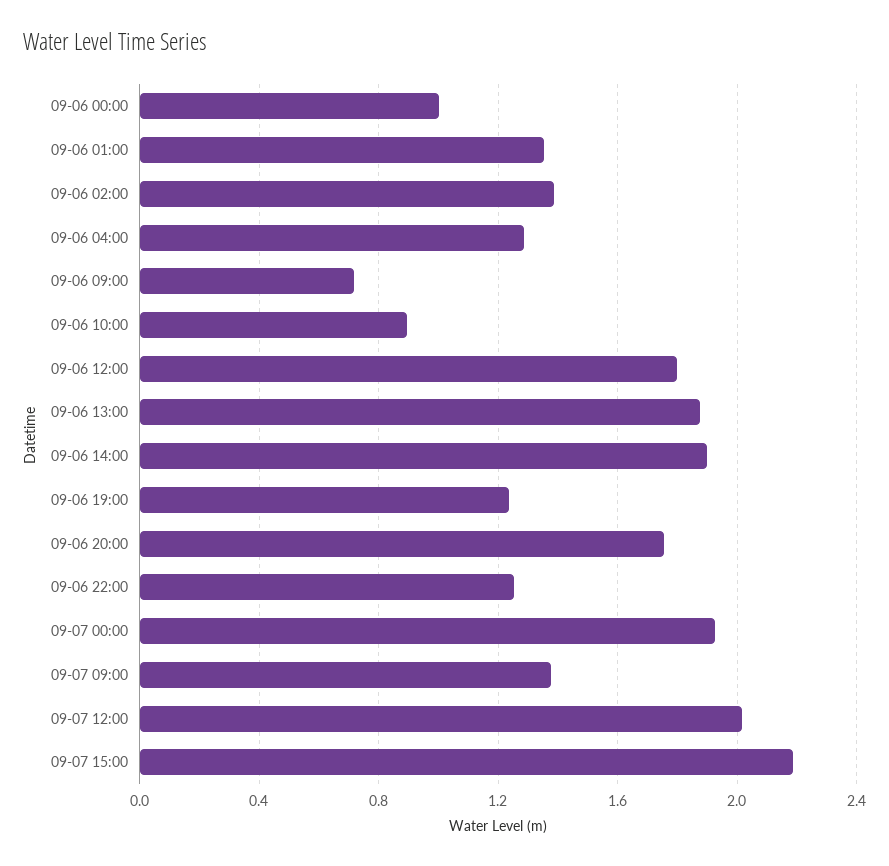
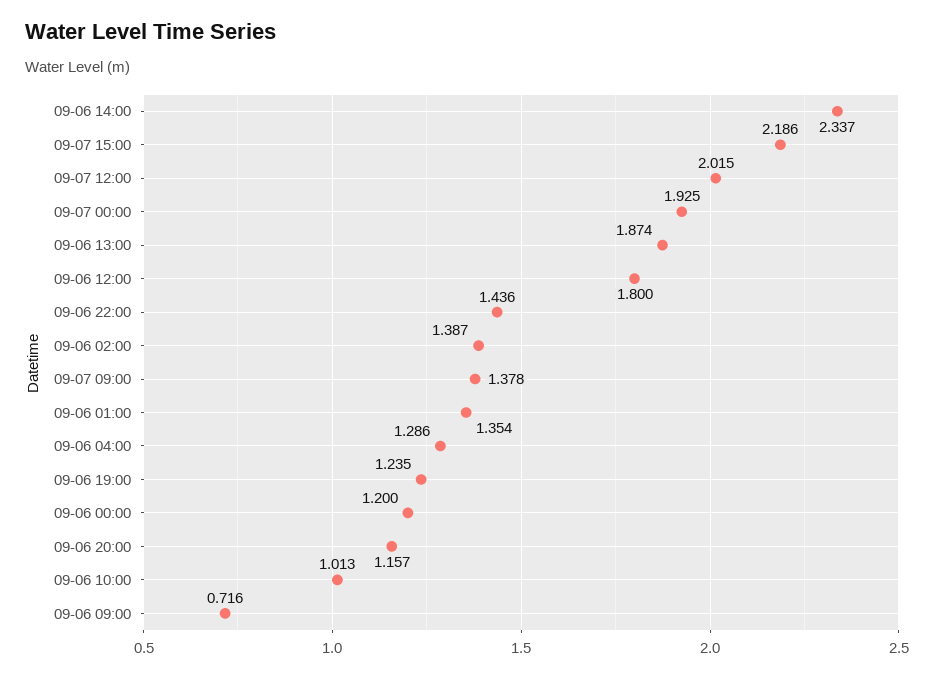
  {
-   "09-06 00:00": 1,
+   "09-06 00:00": 1.2,
    "09-06 01:00": 1.354,
    "09-06 02:00": 1.387,
    "09-06 04:00": 1.286,
    "09-06 09:00": 0.716,
-   "09-06 10:00": 0.9,
+   "09-06 10:00": 1.013,
    "09-06 12:00": 1.8,
    "09-06 13:00": 1.874,
-   "09-06 14:00": 1.9,
+   "09-06 14:00": 2.337,
    "09-06 19:00": 1.235,
-   "09-06 20:00": 1.75,
+   "09-06 20:00": 1.157,
-   "09-06 22:00": 1.25,
+   "09-06 22:00": 1.436,
    "09-07 00:00": 1.925,
    "09-07 09:00": 1.378,
    "09-07 12:00": 2.015,
    "09-07 15:00": 2.186
  }

